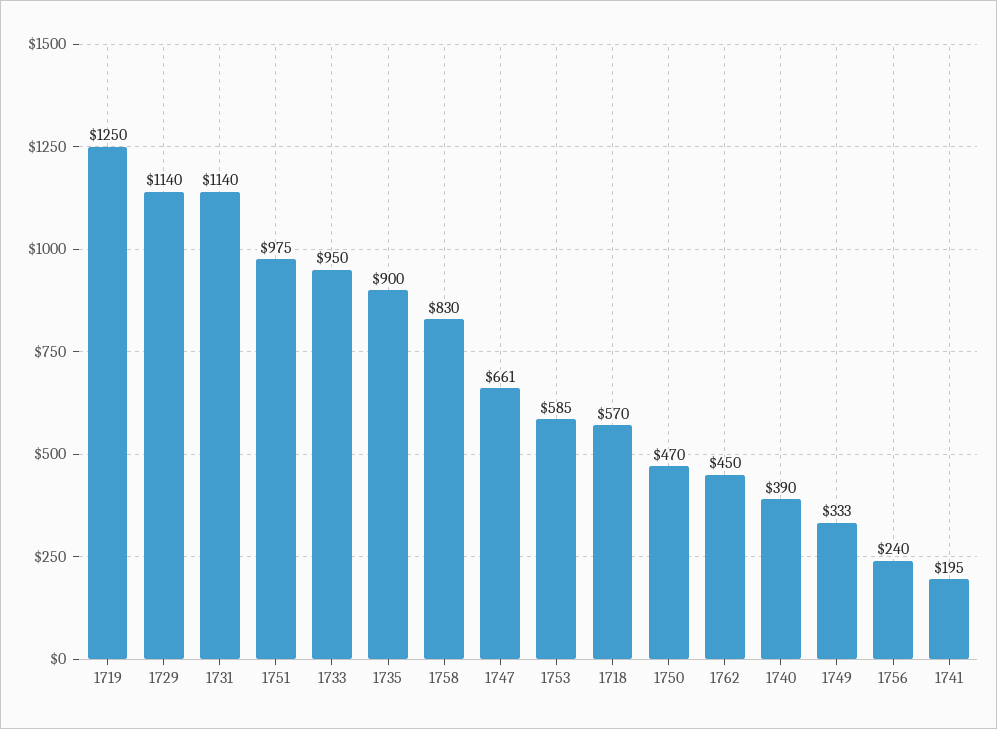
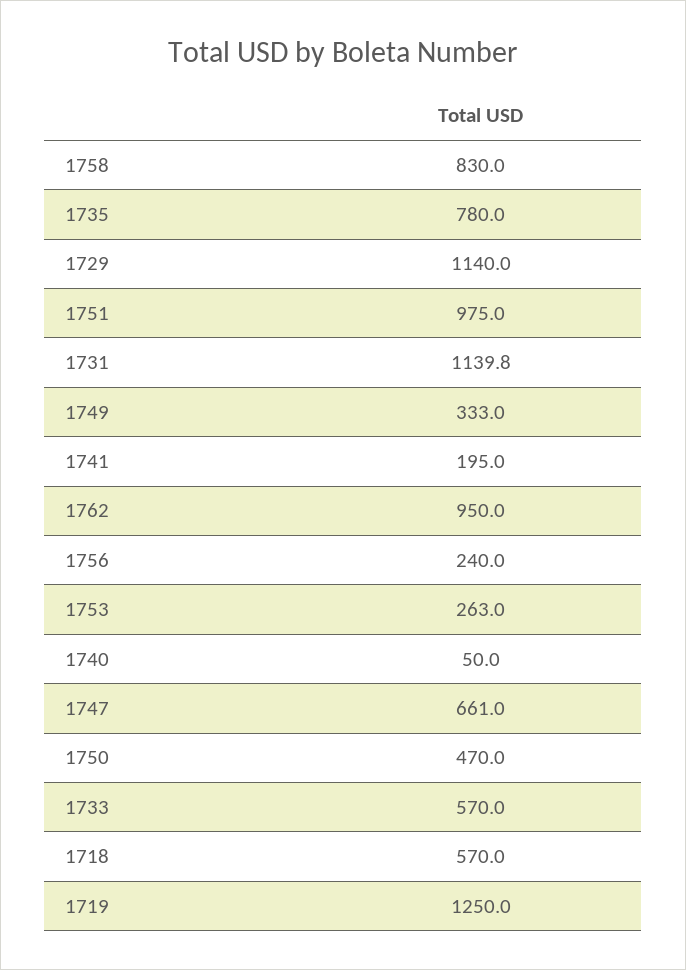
  {
    "1719": 1250,
    "1729": 1140,
-   "1731": 1140,
+   "1731": 1139.8,
    "1751": 975,
-   "1733": 950,
+   "1733": 570,
-   "1735": 900,
+   "1735": 780,
    "1758": 830,
    "1747": 661,
-   "1753": 585,
+   "1753": 263,
    "1718": 570,
    "1750": 470,
-   "1762": 450,
+   "1762": 950,
-   "1740": 390,
+   "1740": 50,
    "1749": 333,
    "1756": 240,
    "1741": 195
  }

